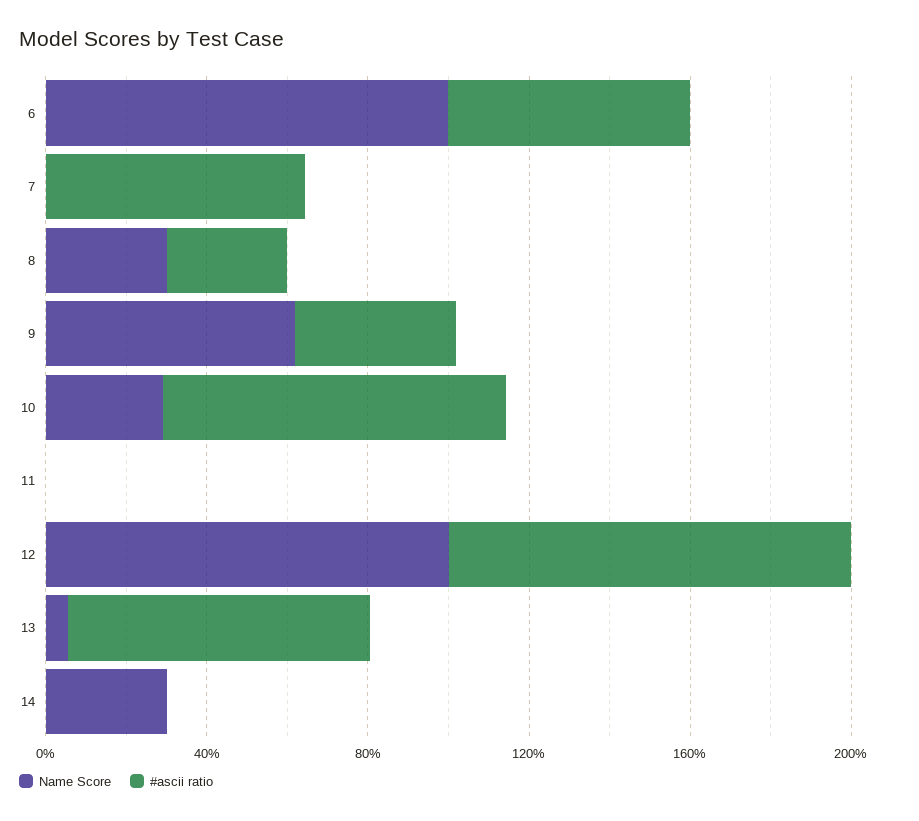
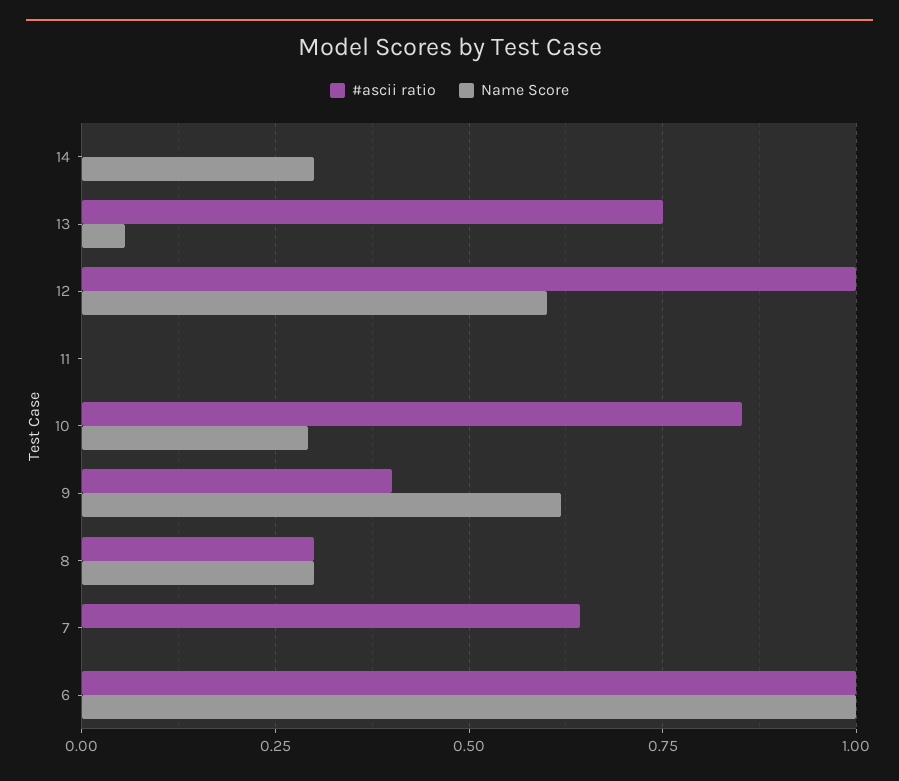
  {
    "Name Score": {
      "6": 1,
      "7": 0,
      "8": 0.3,
      "9": 0.625,
      "10": 0.3,
      "11": 0,
-     "12": 1,
+     "12": 0.6,
      "13": 0.05,
      "14": 0.3
    },
    "#ascii ratio": {
-     "6": 0.6,
+     "6": 1,
      "7": 0.65,
      "8": 0.3,
      "9": 0.4,
      "10": 0.85,
      "11": 0,
      "12": 1,
      "13": 0.75,
      "14": 0
    }
  }

